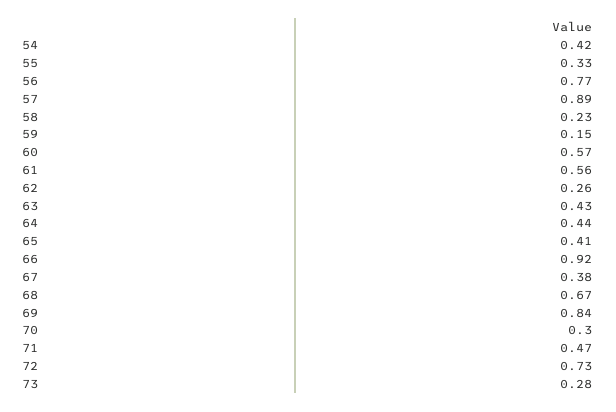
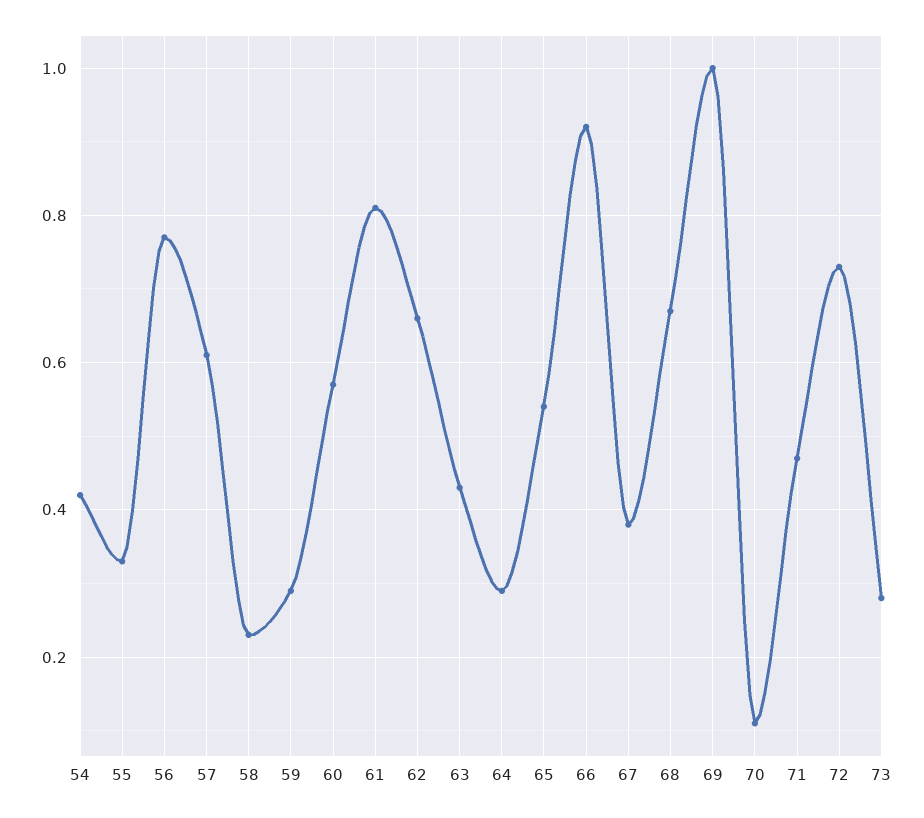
  {
    "54": 0.42,
    "55": 0.33,
    "56": 0.77,
-   "57": 0.89,
+   "57": 0.6,
    "58": 0.23,
-   "59": 0.15,
+   "59": 0.3,
    "60": 0.57,
-   "61": 0.56,
+   "61": 0.8,
-   "62": 0.26,
+   "62": 0.65,
    "63": 0.43,
-   "64": 0.44,
+   "64": 0.3,
-   "65": 0.41,
+   "65": 0.55,
    "66": 0.92,
    "67": 0.38,
    "68": 0.67,
-   "69": 0.84,
+   "69": 1,
-   "70": 0.3,
+   "70": 0.1,
    "71": 0.47,
    "72": 0.73,
    "73": 0.28
  }

